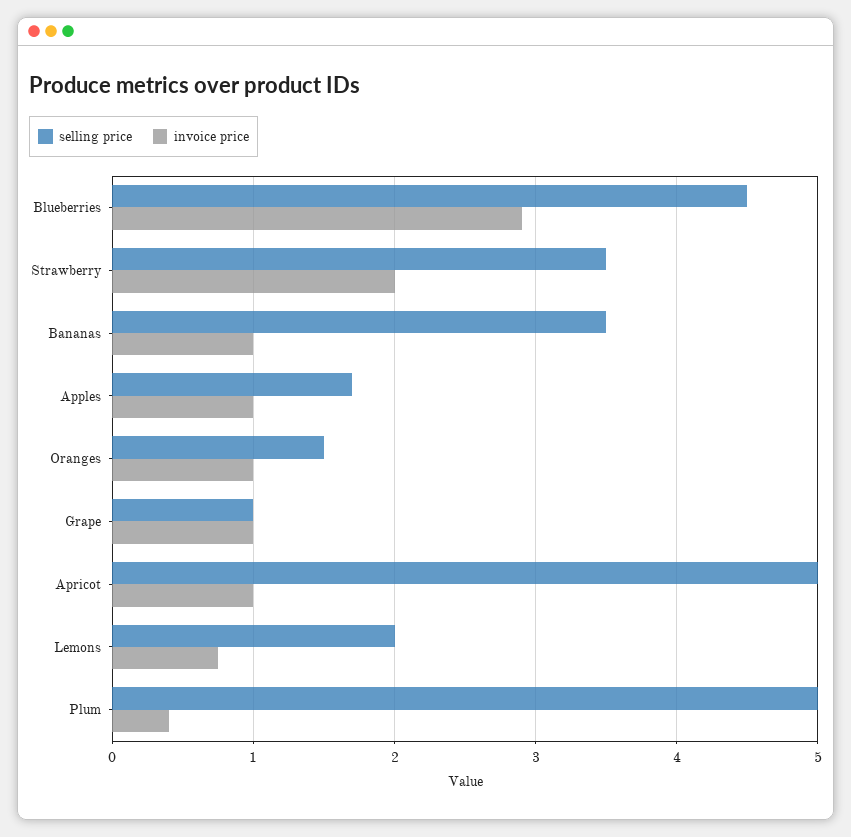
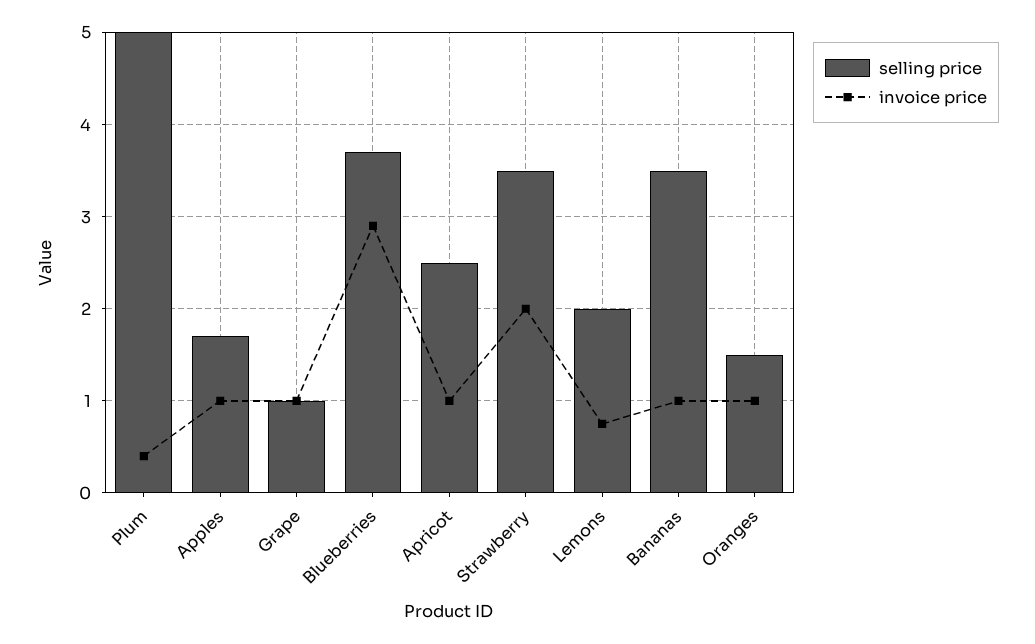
  {
    "selling price": {
-     "Blueberries": 4.5,
+     "Blueberries": 3.7,
      "Strawberry": 3.5,
      "Bananas": 3.5,
      "Apples": 1.7,
      "Oranges": 1.5,
      "Grape": 1,
-     "Apricot": 5,
+     "Apricot": 2.5,
      "Lemons": 2,
      "Plum": 5
    },
    "invoice price": {
      "Blueberries": 2.9,
      "Strawberry": 2,
      "Bananas": 1,
      "Apples": 1,
      "Oranges": 1,
      "Grape": 1,
      "Apricot": 1,
      "Lemons": 0.8,
      "Plum": 0.4
    }
  }

